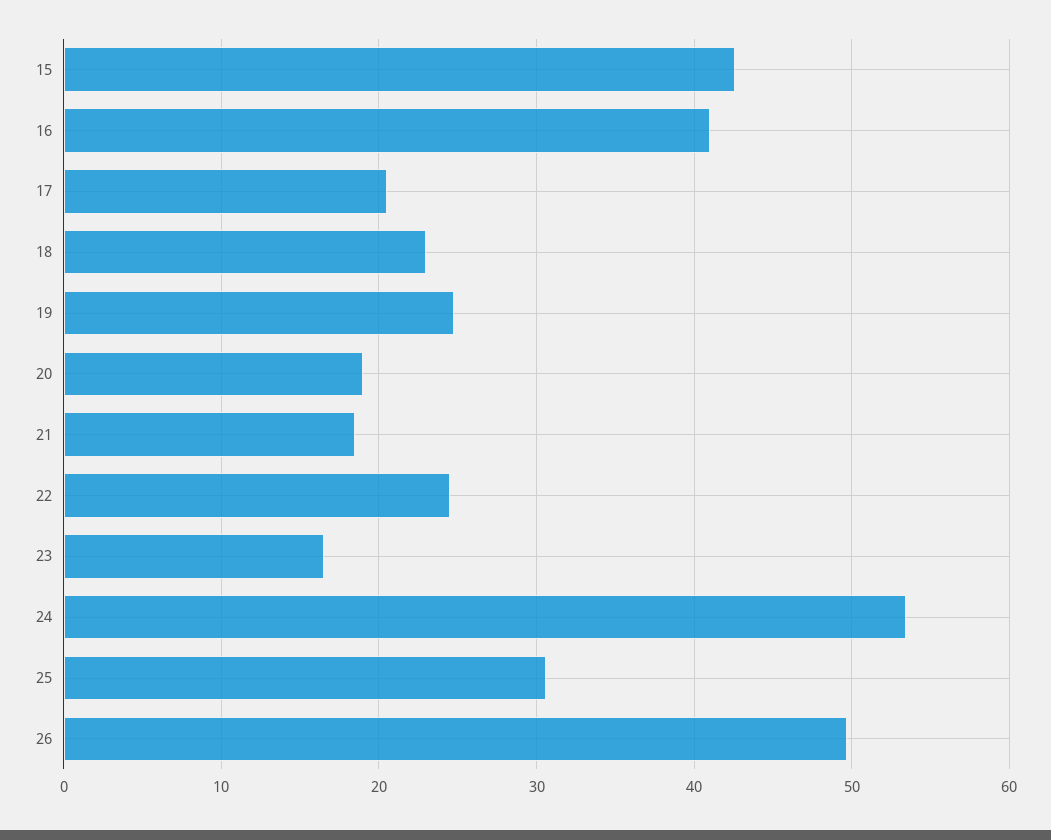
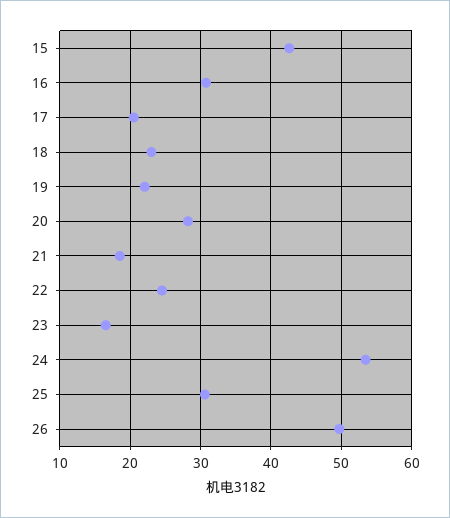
  {
    "15": 43,
-   "16": 41,
+   "16": 31,
    "17": 21,
    "18": 23,
-   "19": 25,
+   "19": 22,
-   "20": 19,
+   "20": 28,
    "21": 19,
    "22": 25,
    "23": 17,
    "24": 53,
    "25": 31,
    "26": 50
  }

